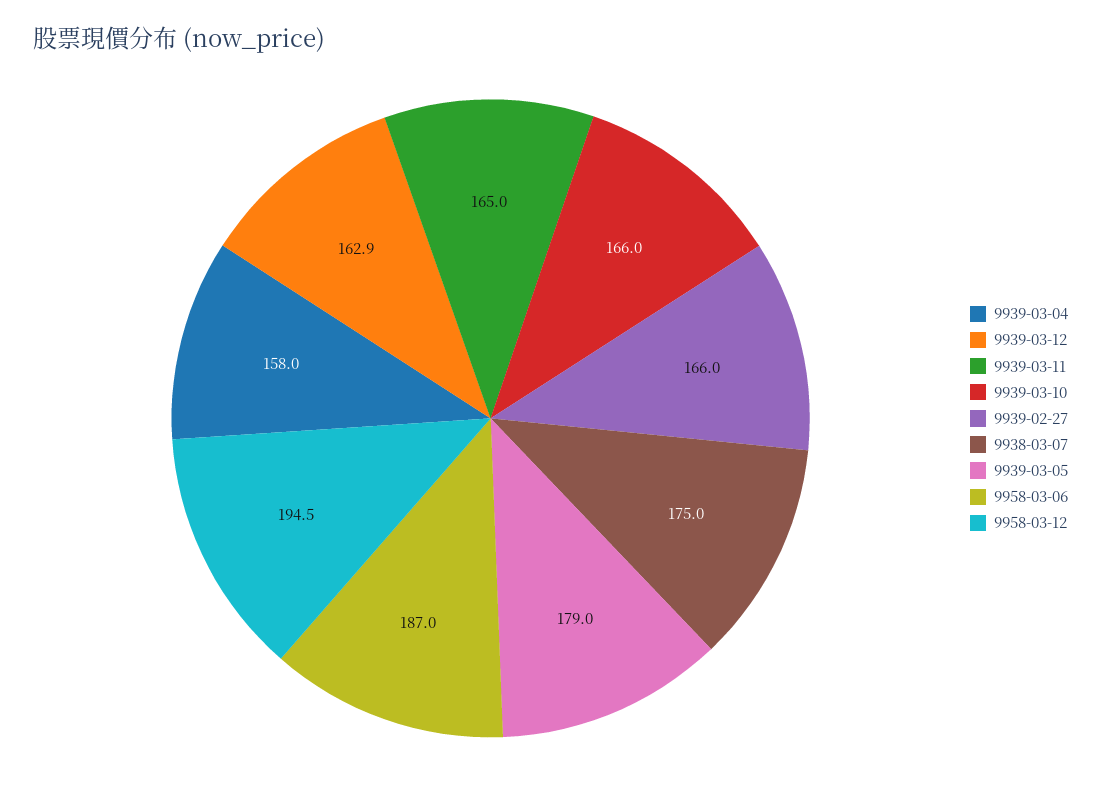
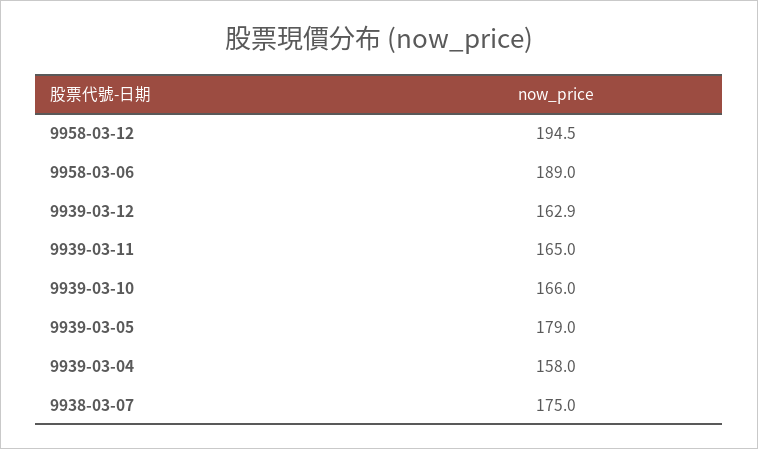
  {
    "9939-03-04": 158,
    "9939-03-12": 162.9,
    "9939-03-11": 165,
    "9939-03-10": 166,
-   "9939-02-27": 166,
    "9938-03-07": 175,
    "9939-03-05": 179,
-   "9958-03-06": 187,
+   "9958-03-06": 189,
    "9958-03-12": 194.5
  }

